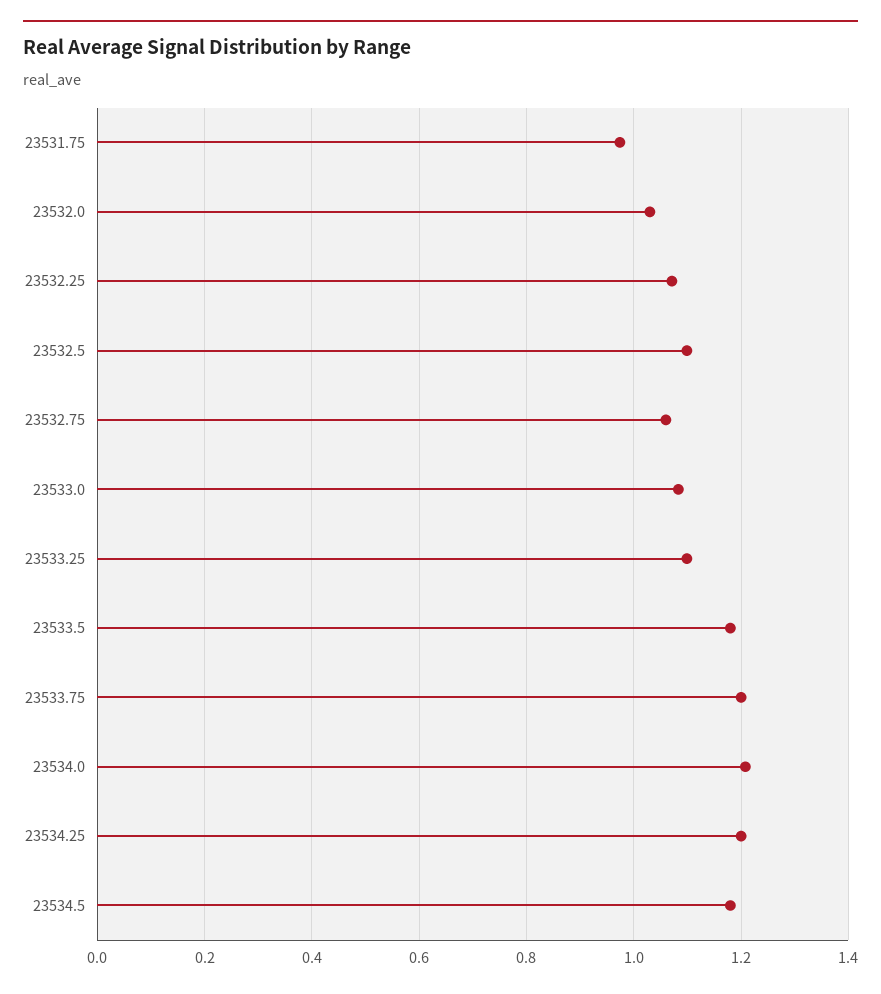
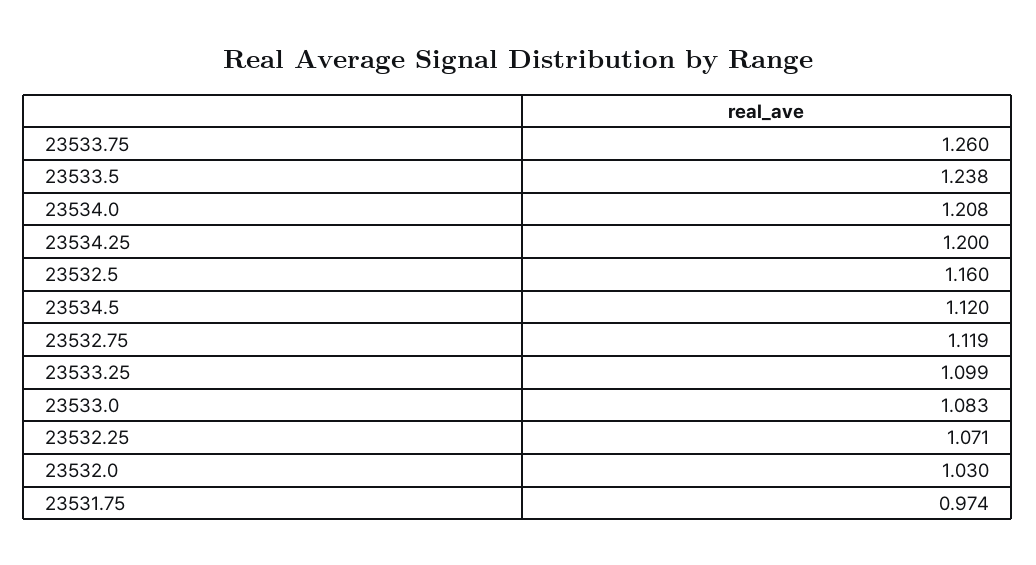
  {
    "23531.75": 0.974,
    "23532.0": 1.03,
    "23532.25": 1.071,
-   "23532.5": 1.1,
+   "23532.5": 1.16,
-   "23532.75": 1.06,
+   "23532.75": 1.119,
    "23533.0": 1.083,
    "23533.25": 1.099,
-   "23533.5": 1.18,
+   "23533.5": 1.238,
-   "23533.75": 1.2,
+   "23533.75": 1.26,
    "23534.0": 1.208,
    "23534.25": 1.2,
-   "23534.5": 1.18
+   "23534.5": 1.12
  }

